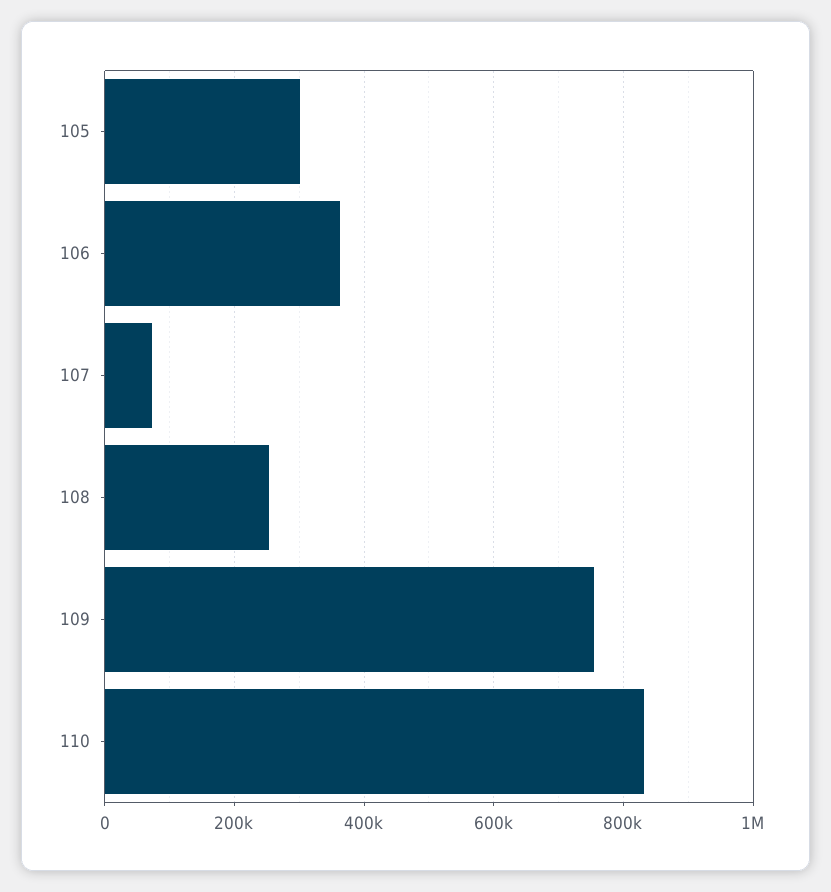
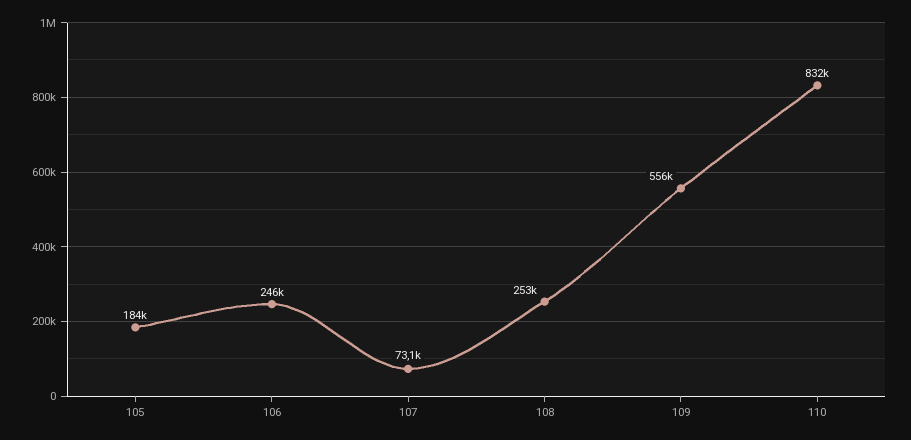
  {
-   "105": 300000,
+   "105": 184000,
-   "106": 360000,
+   "106": 246000,
    "107": 73100,
    "108": 253000,
-   "109": 760000,
+   "109": 556000,
    "110": 832000
  }

